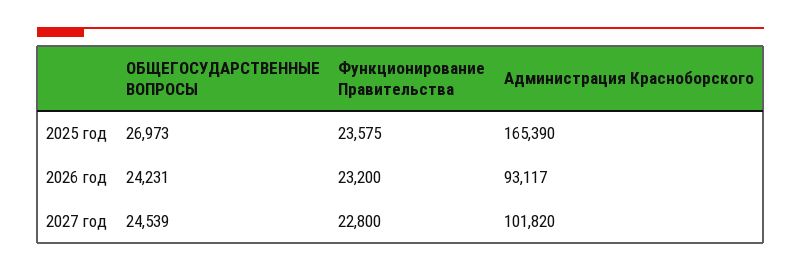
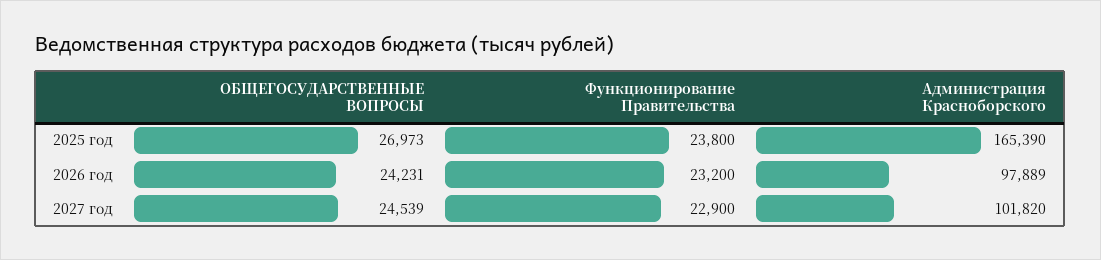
  {
    "ОБЩЕГОСУДАРСТВЕННЫЕ ВОПРОСЫ": {
      "2025 год": 26973,
      "2026 год": 24231,
      "2027 год": 24539
    },
    "Функционирование Правительства": {
-     "2025 год": 23575,
+     "2025 год": 23800,
      "2026 год": 23200,
-     "2027 год": 22800
+     "2027 год": 22900
    },
    "Администрация Красноборского": {
      "2025 год": 165390,
-     "2026 год": 93117,
+     "2026 год": 97889,
      "2027 год": 101820
    }
  }

